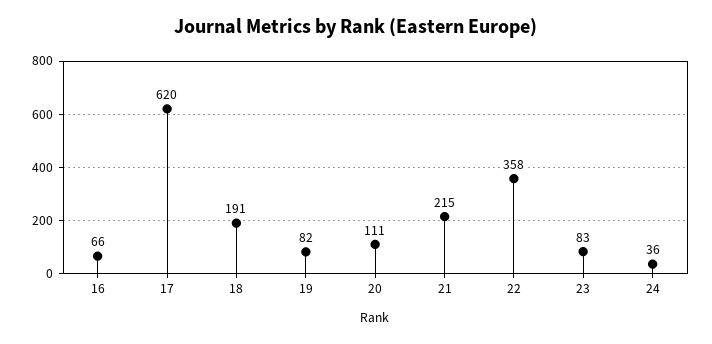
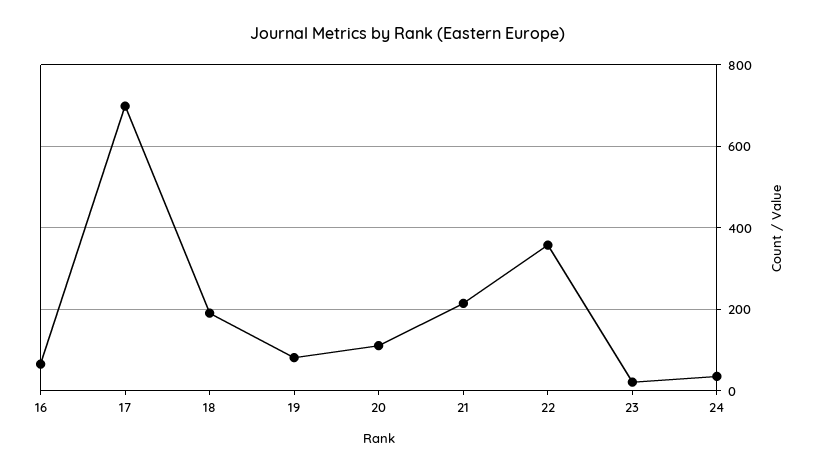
  {
    "16": 66,
-   "17": 620,
+   "17": 700,
    "18": 191,
    "19": 82,
    "20": 111,
    "21": 215,
    "22": 358,
-   "23": 83,
+   "23": 20,
    "24": 36
  }

